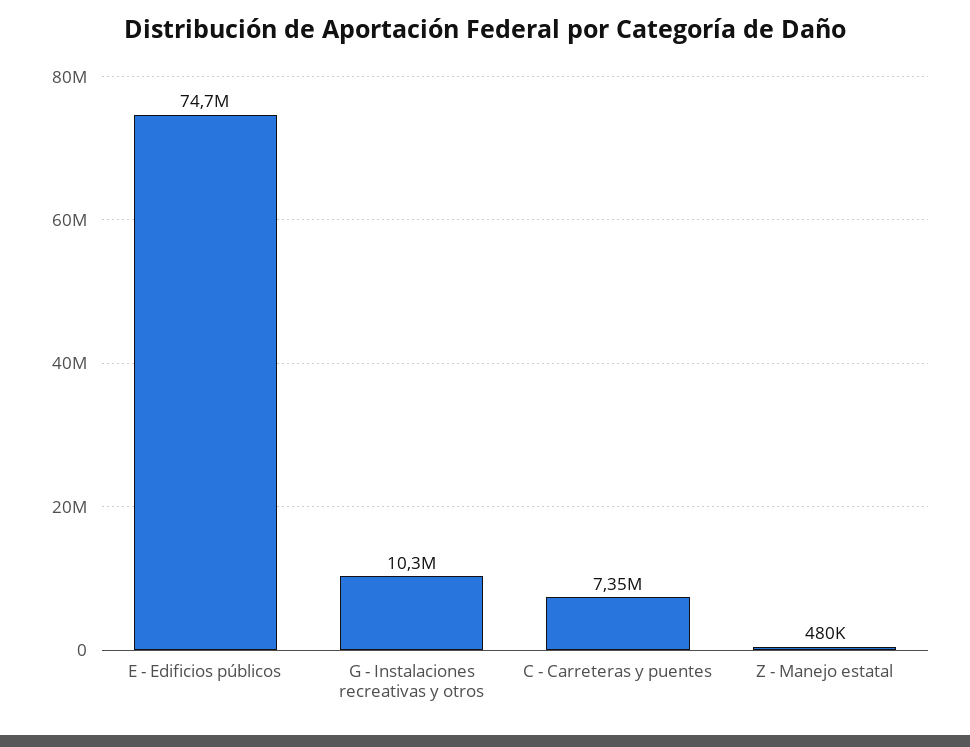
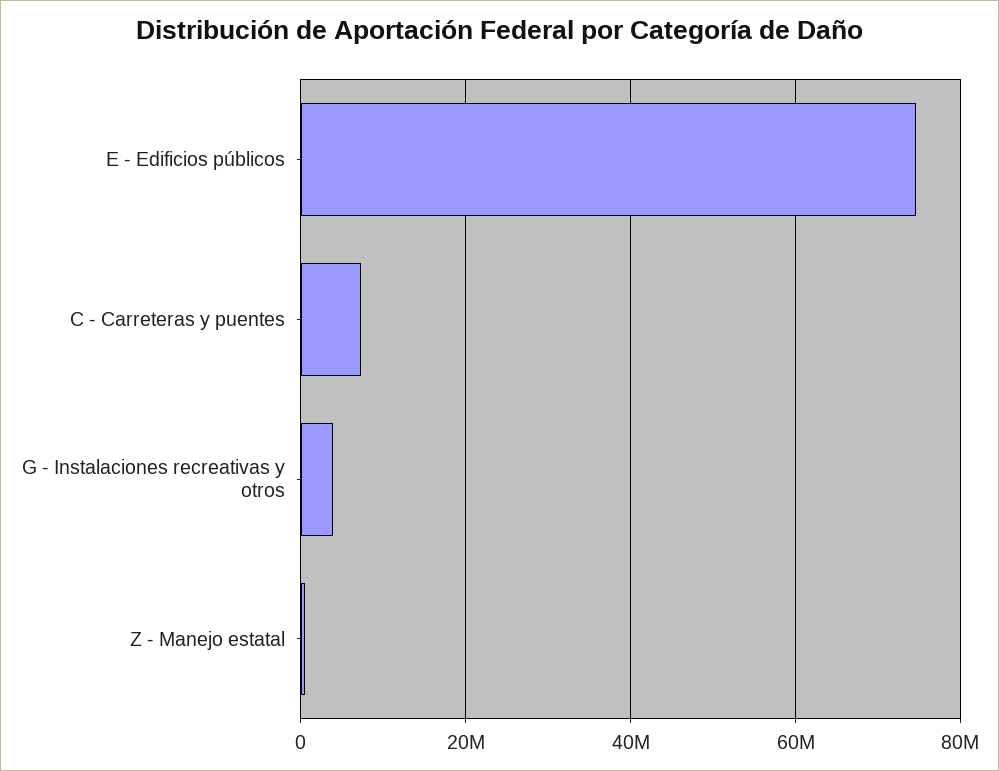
  {
    "E - Edificios públicos": 74700000,
-   "G - Instalaciones recreativas y otros": 10300000,
+   "G - Instalaciones recreativas y otros": 4000000,
    "C - Carreteras y puentes": 7350000,
    "Z - Manejo estatal": 480000
  }

